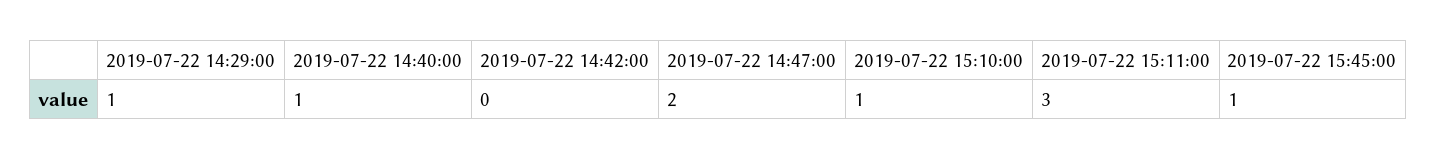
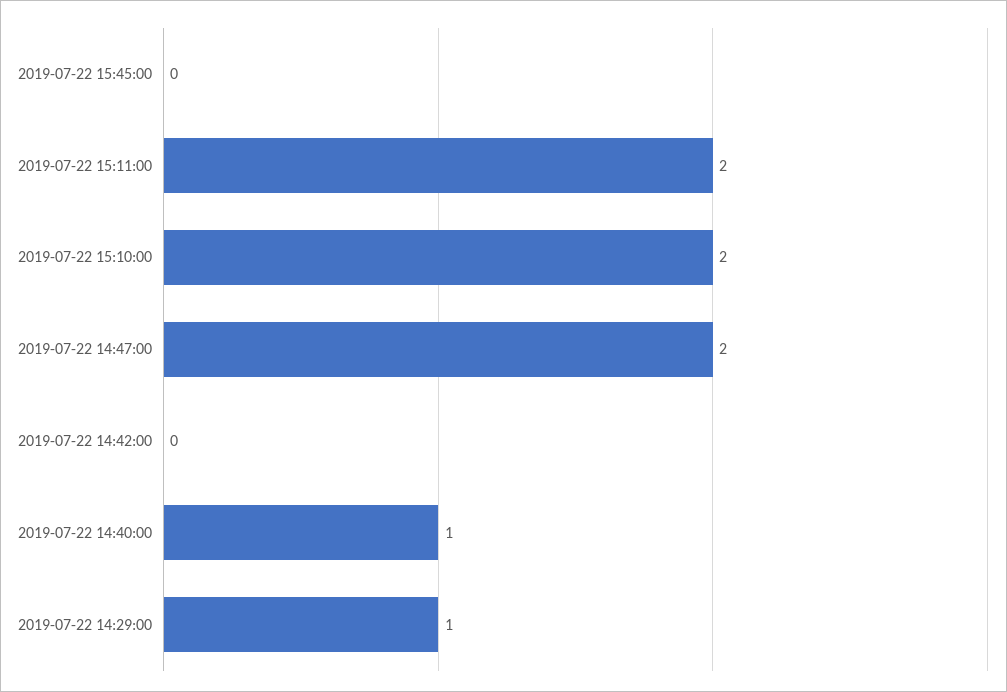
  {
    "2019-07-22 14:29:00": 1,
    "2019-07-22 14:40:00": 1,
    "2019-07-22 14:42:00": 0,
    "2019-07-22 14:47:00": 2,
-   "2019-07-22 15:10:00": 1,
+   "2019-07-22 15:10:00": 2,
-   "2019-07-22 15:11:00": 3,
+   "2019-07-22 15:11:00": 2,
-   "2019-07-22 15:45:00": 1
+   "2019-07-22 15:45:00": 0
  }

